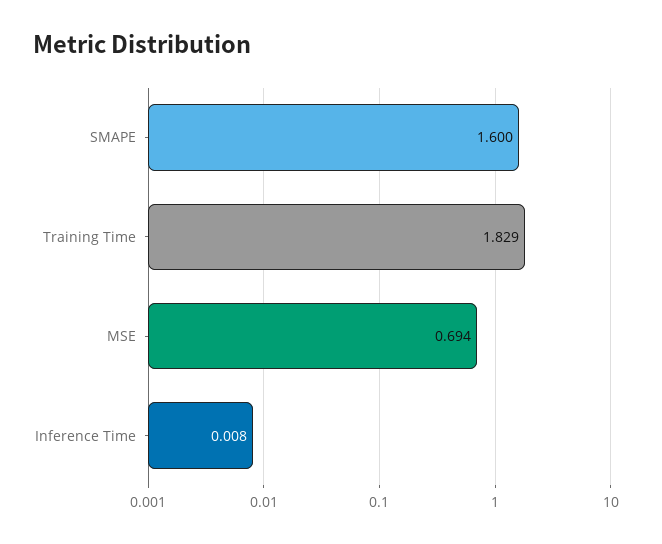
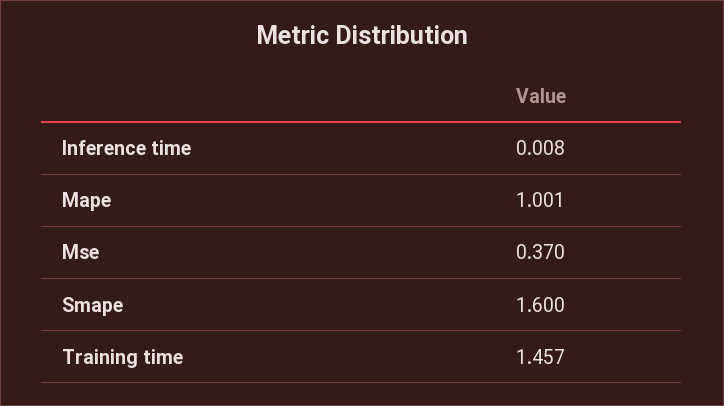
  {
    "SMAPE": 1.6,
-   "Training Time": 1.829,
+   "Training Time": 1.457,
-   "MSE": 0.694,
+   "MSE": 0.37,
-   "Inference Time": 0.008
+   "Inference Time": 0.008,
+   "Mape": 1.001
  }

